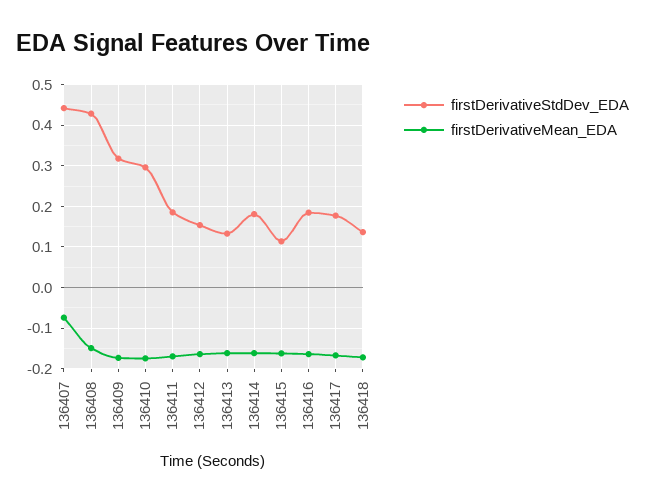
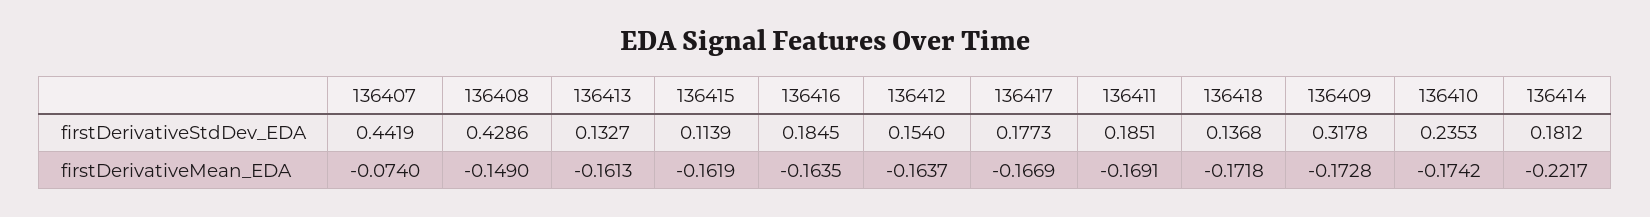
  {
    "firstDerivativeStdDev_EDA": {
      "136407": 0.4419,
      "136408": 0.4286,
      "136409": 0.3178,
-     "136410": 0.3,
+     "136410": 0.2353,
      "136411": 0.1851,
      "136412": 0.154,
      "136413": 0.1327,
      "136414": 0.1812,
      "136415": 0.1139,
      "136416": 0.1845,
      "136417": 0.1773,
      "136418": 0.1368
    },
    "firstDerivativeMean_EDA": {
      "136407": -0.074,
      "136408": -0.149,
      "136409": -0.1728,
      "136410": -0.1742,
      "136411": -0.1691,
      "136412": -0.1637,
      "136413": -0.1613,
-     "136414": -0.16,
+     "136414": -0.2217,
      "136415": -0.1619,
      "136416": -0.1635,
      "136417": -0.1669,
      "136418": -0.1718
    }
  }

